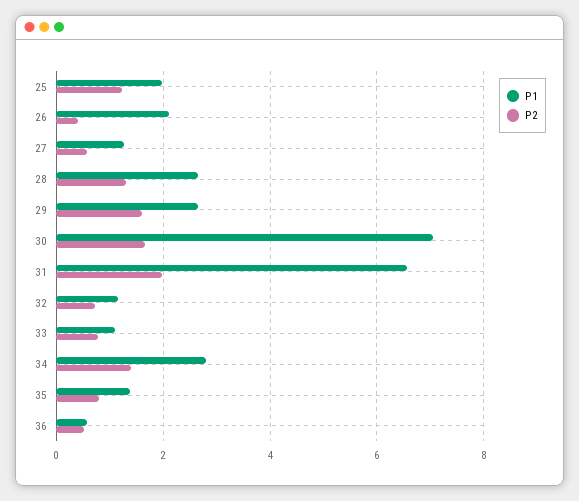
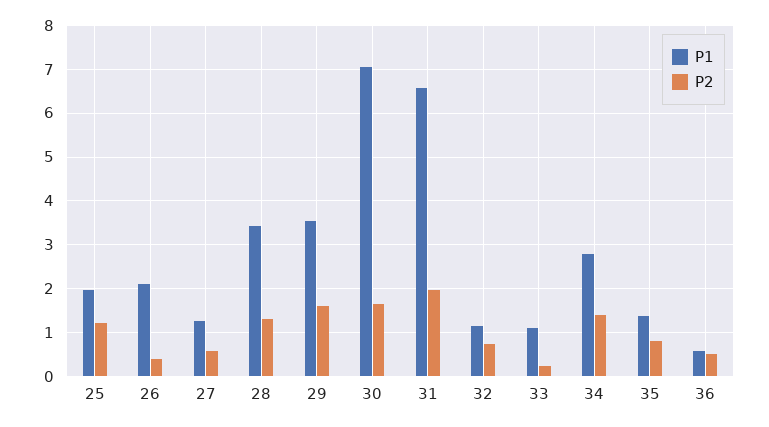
  {
    "P1": {
      "25": 2,
      "26": 2.2,
      "27": 1.2,
-     "28": 2.6,
+     "28": 3.4,
-     "29": 2.6,
+     "29": 3.6,
      "30": 7,
      "31": 6.6,
      "32": 1.2,
      "33": 1.2,
      "34": 2.8,
      "35": 1.4,
      "36": 0.6
    },
    "P2": {
      "25": 1.2,
      "26": 0.4,
      "27": 0.6,
      "28": 1.4,
      "29": 1.6,
      "30": 1.6,
      "31": 2,
      "32": 0.8,
-     "33": 0.8,
+     "33": 0.2,
      "34": 1.4,
      "35": 0.8,
      "36": 0.6
    }
  }

